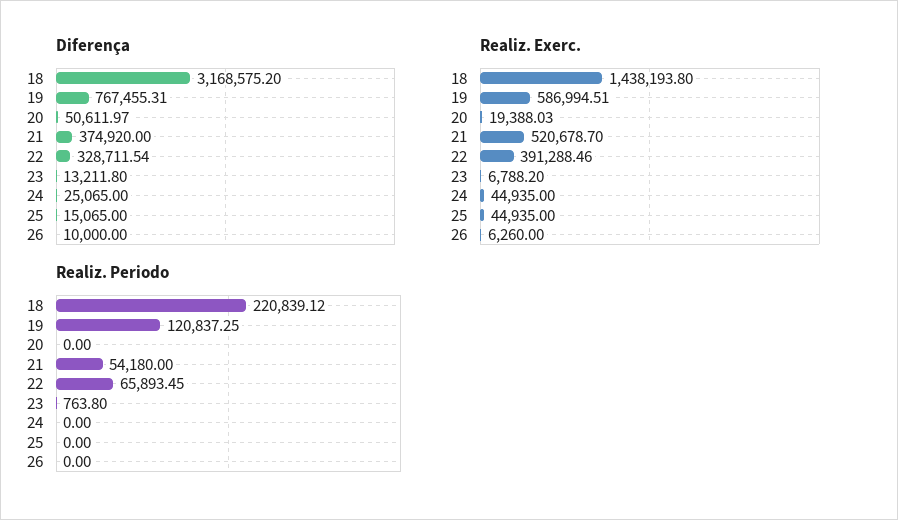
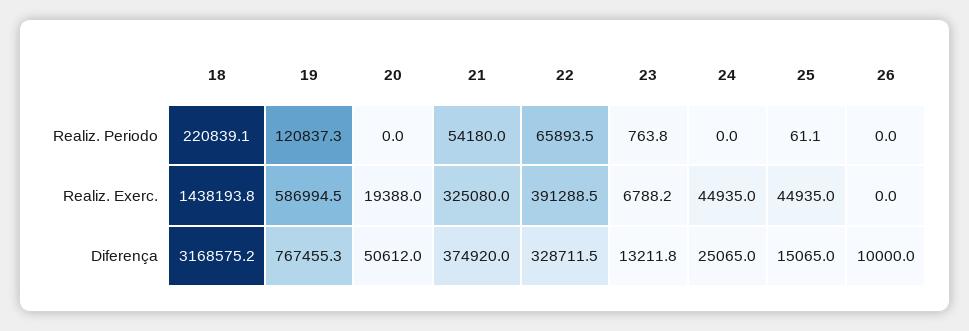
  {
    "Diferença": {
      "18": 3168575.2,
      "19": 767455.31,
      "20": 50611.97,
      "21": 374920,
      "22": 328711.54,
      "23": 13211.8,
      "24": 25065,
      "25": 15065,
      "26": 10000
    },
    "Realiz. Exerc.": {
      "18": 1438193.8,
      "19": 586994.51,
      "20": 19388.03,
-     "21": 520678.7,
+     "21": 325080,
      "22": 391288.46,
      "23": 6788.2,
      "24": 44935,
      "25": 44935,
-     "26": 6260
+     "26": 0
    },
    "Realiz. Periodo": {
      "18": 220839.12,
      "19": 120837.25,
      "20": 0,
      "21": 54180,
      "22": 65893.45,
      "23": 763.8,
      "24": 0,
-     "25": 0,
+     "25": 61.1,
      "26": 0
    }
  }

